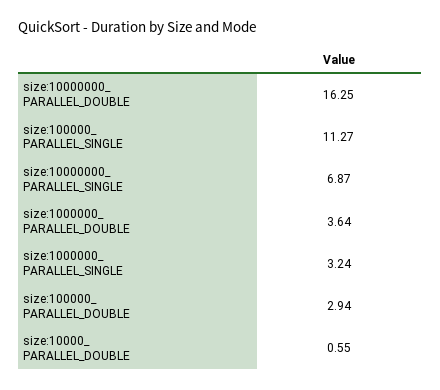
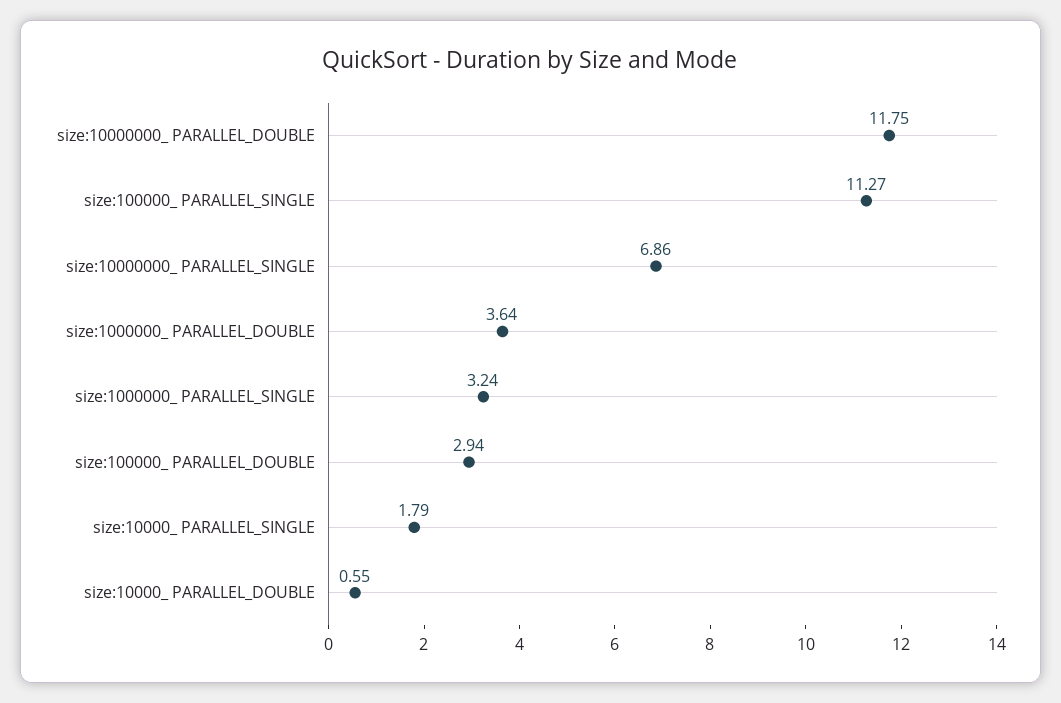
  {
-   "size:10000000_ PARALLEL_DOUBLE": 16.25,
+   "size:10000000_ PARALLEL_DOUBLE": 11.75,
    "size:100000_ PARALLEL_SINGLE": 11.27,
-   "size:10000000_ PARALLEL_SINGLE": 6.87,
+   "size:10000000_ PARALLEL_SINGLE": 6.86,
    "size:1000000_ PARALLEL_DOUBLE": 3.64,
    "size:1000000_ PARALLEL_SINGLE": 3.24,
    "size:100000_ PARALLEL_DOUBLE": 2.94,
-   "size:10000_ PARALLEL_DOUBLE": 0.55
+   "size:10000_ PARALLEL_DOUBLE": 0.55,
+   "size:10000_ PARALLEL_SINGLE": 1.79
  }

